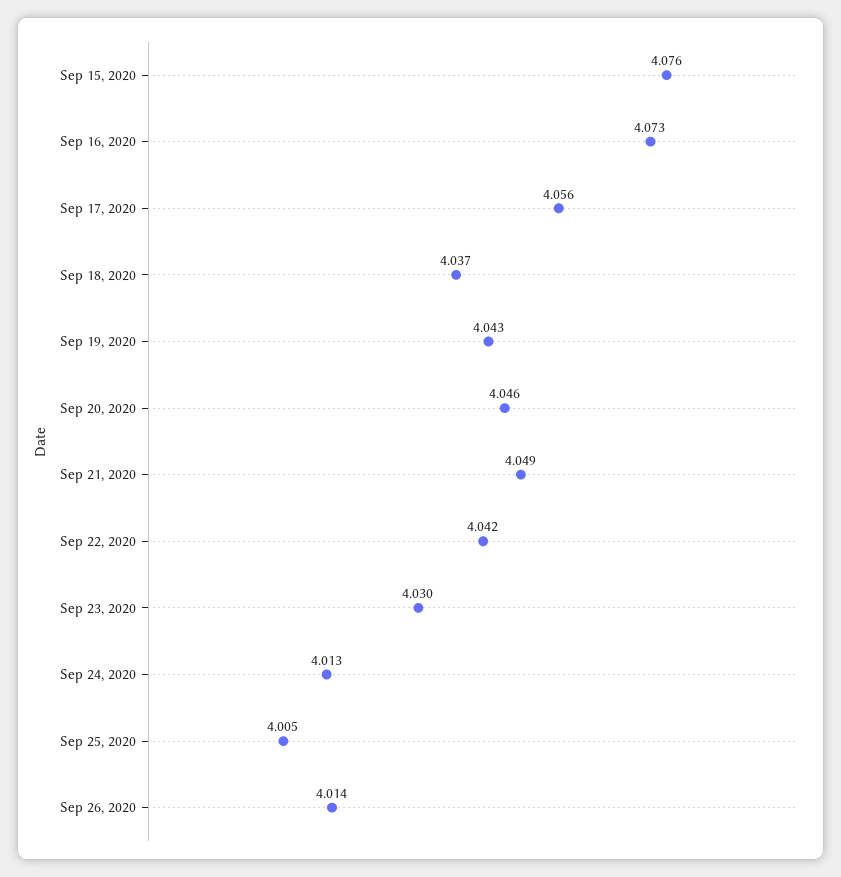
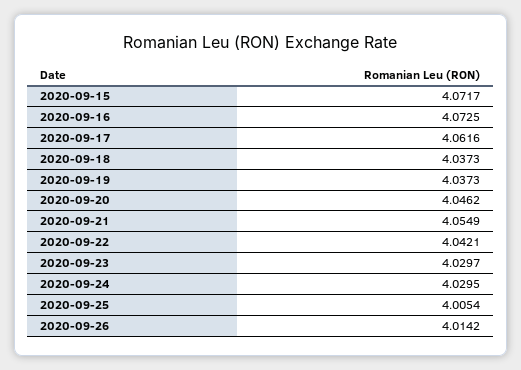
  {
-   "Sep 15, 2020": 4.076,
+   "Sep 15, 2020": 4.0717,
    "Sep 16, 2020": 4.0725,
-   "Sep 17, 2020": 4.056,
+   "Sep 17, 2020": 4.0616,
    "Sep 18, 2020": 4.0373,
-   "Sep 19, 2020": 4.043,
+   "Sep 19, 2020": 4.0373,
    "Sep 20, 2020": 4.0462,
-   "Sep 21, 2020": 4.049,
+   "Sep 21, 2020": 4.0549,
    "Sep 22, 2020": 4.0421,
    "Sep 23, 2020": 4.0297,
-   "Sep 24, 2020": 4.013,
+   "Sep 24, 2020": 4.0295,
    "Sep 25, 2020": 4.0054,
    "Sep 26, 2020": 4.0142
  }

